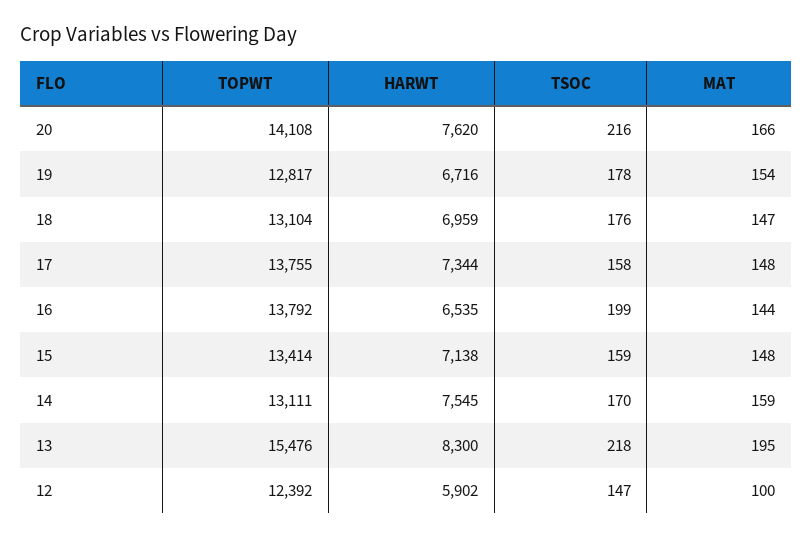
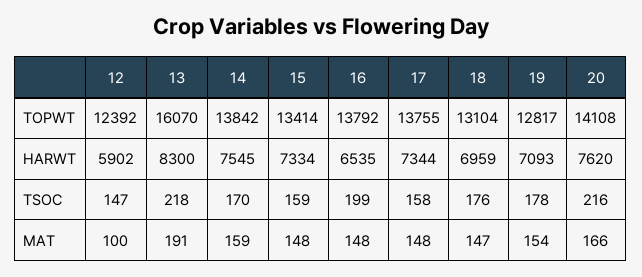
  {
    "TOPWT": {
      "20": 14108,
      "19": 12817,
      "18": 13104,
      "17": 13755,
      "16": 13792,
      "15": 13414,
-     "14": 13111,
+     "14": 13842,
-     "13": 15476,
+     "13": 16070,
      "12": 12392
    },
    "HARWT": {
      "20": 7620,
-     "19": 6716,
+     "19": 7093,
      "18": 6959,
      "17": 7344,
      "16": 6535,
-     "15": 7138,
+     "15": 7334,
      "14": 7545,
      "13": 8300,
      "12": 5902
    },
    "TSOC": {
      "20": 216,
      "19": 178,
      "18": 176,
      "17": 158,
      "16": 199,
      "15": 159,
      "14": 170,
      "13": 218,
      "12": 147
    },
    "MAT": {
      "20": 166,
      "19": 154,
      "18": 147,
      "17": 148,
-     "16": 144,
+     "16": 148,
      "15": 148,
      "14": 159,
-     "13": 195,
+     "13": 191,
      "12": 100
    }
  }

